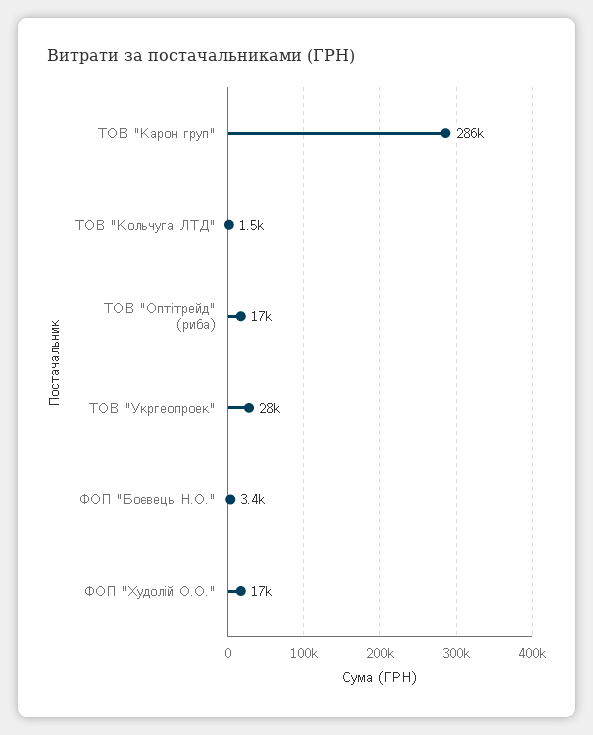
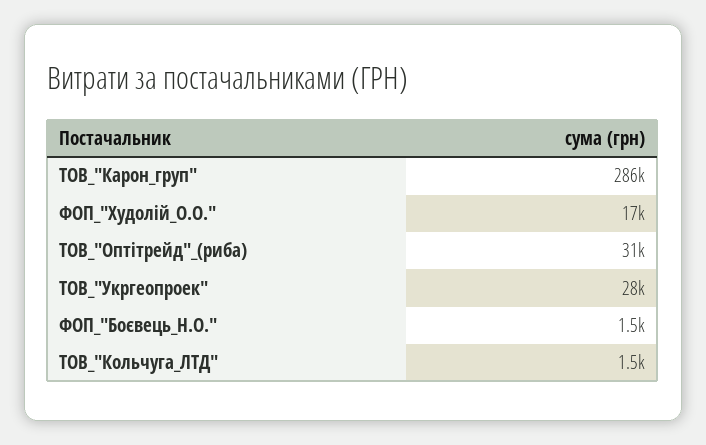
  {
    "ТОВ \"Карон груп\"": 286000,
    "ТОВ \"Кольчуга ЛТД\"": 1500,
-   "ТОВ \"Оптітрейд\" (риба)": 17000,
+   "ТОВ \"Оптітрейд\" (риба)": 31000,
    "ТОВ \"Укргеопроек\"": 28000,
-   "ФОП \"Боєвець Н.О.\"": 3400,
+   "ФОП \"Боєвець Н.О.\"": 1500,
    "ФОП \"Худолій О.О.\"": 17000
  }

